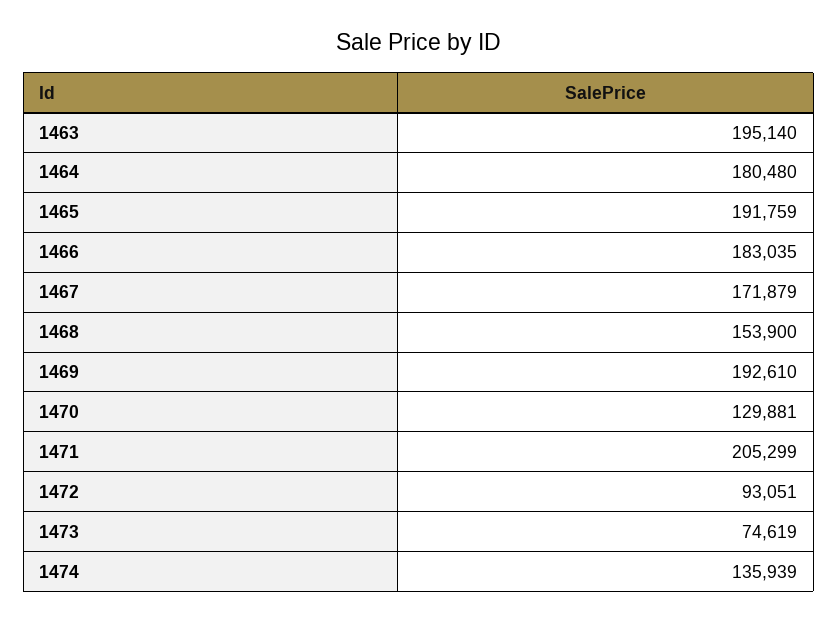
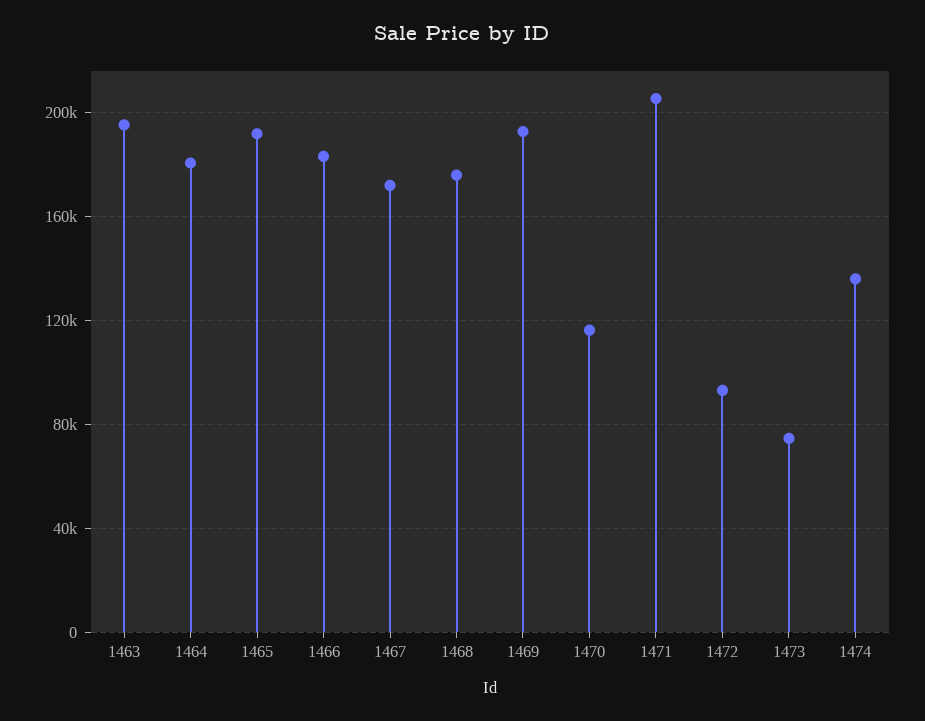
  {
    "1463": 195140,
    "1464": 180480,
    "1465": 191759,
    "1466": 183035,
    "1467": 171879,
-   "1468": 153900,
+   "1468": 175000,
    "1469": 192610,
-   "1470": 129881,
+   "1470": 115000,
    "1471": 205299,
    "1472": 93051,
    "1473": 74619,
    "1474": 135939
  }

